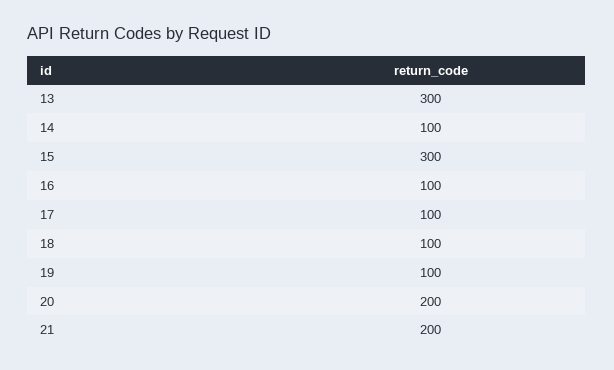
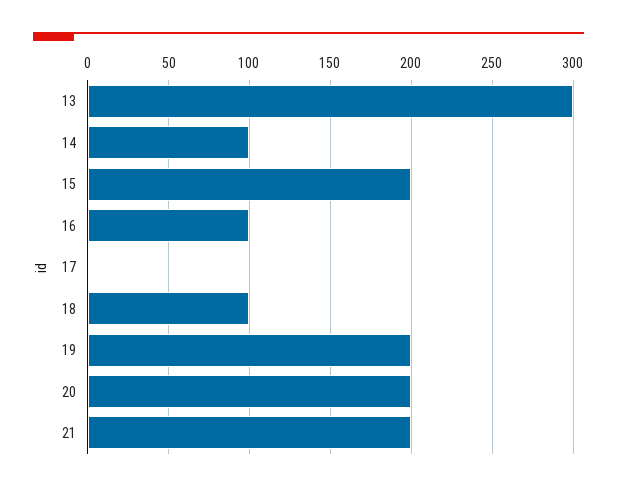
  {
    "13": 300,
    "14": 100,
-   "15": 300,
+   "15": 200,
    "16": 100,
-   "17": 100,
+   "17": 0,
    "18": 100,
-   "19": 100,
+   "19": 200,
    "20": 200,
    "21": 200
  }

